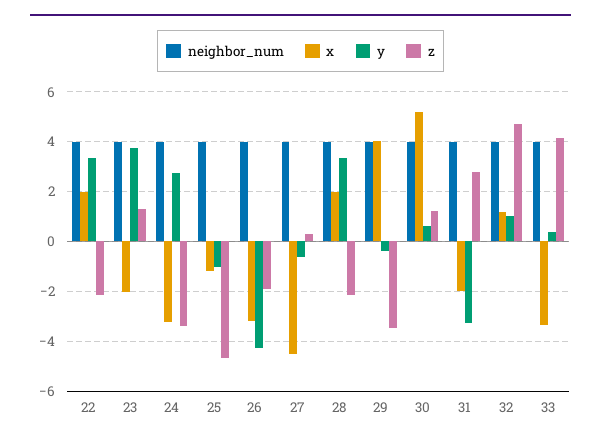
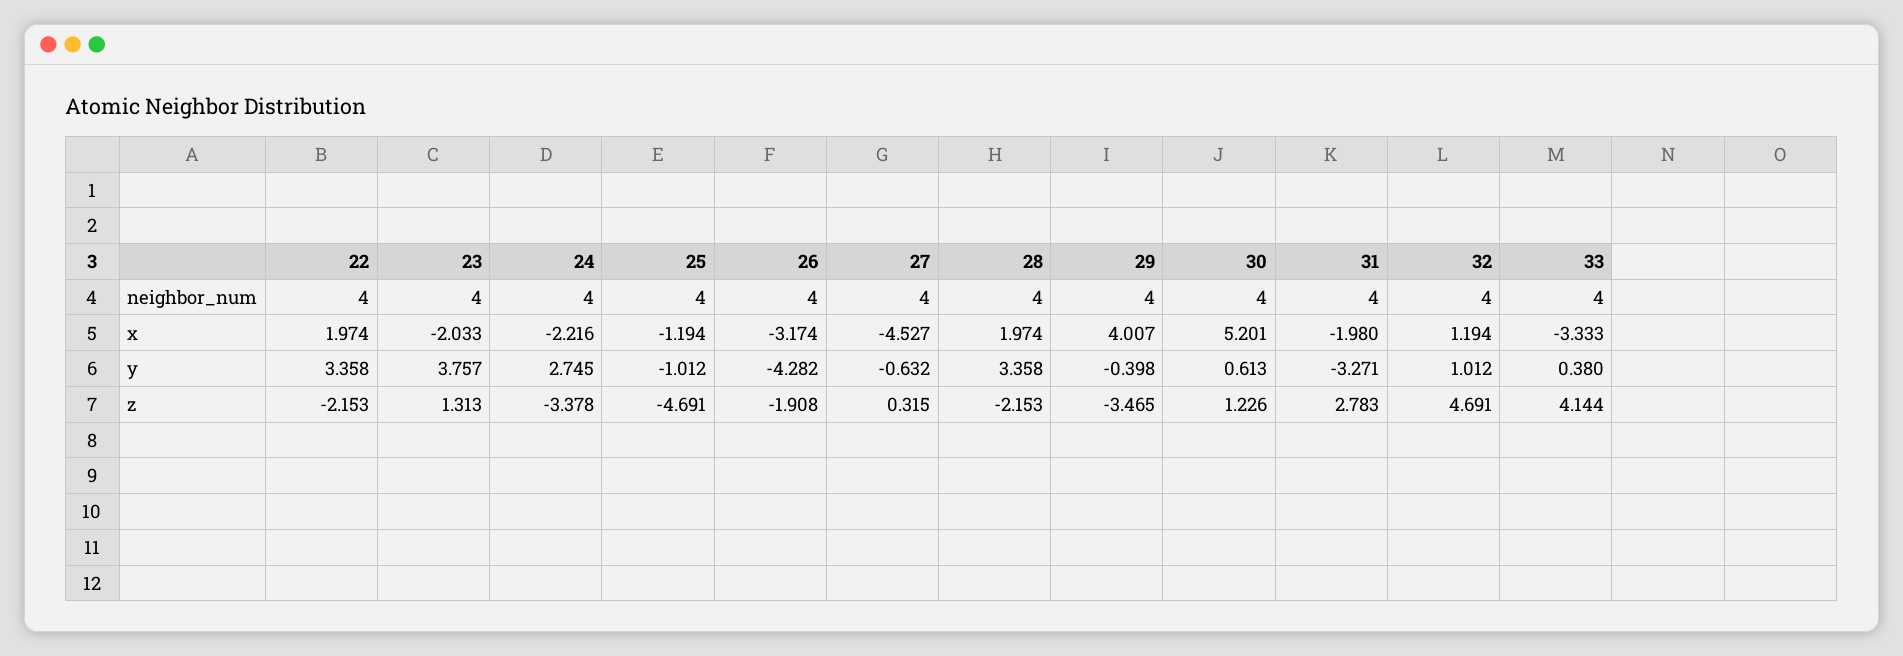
  {
    "neighbor_num": {
      "22": 4,
      "23": 4,
      "24": 4,
      "25": 4,
      "26": 4,
      "27": 4,
      "28": 4,
      "29": 4,
      "30": 4,
      "31": 4,
      "32": 4,
      "33": 4
    },
    "x": {
      "22": 1.974,
      "23": -2.033,
-     "24": -3.25,
+     "24": -2.216,
      "25": -1.194,
      "26": -3.174,
      "27": -4.527,
      "28": 1.974,
      "29": 4.007,
      "30": 5.201,
      "31": -1.98,
      "32": 1.194,
      "33": -3.333
    },
    "y": {
      "22": 3.358,
      "23": 3.757,
      "24": 2.745,
      "25": -1.012,
      "26": -4.282,
      "27": -0.632,
      "28": 3.358,
      "29": -0.398,
      "30": 0.613,
      "31": -3.271,
      "32": 1.012,
      "33": 0.38
    },
    "z": {
      "22": -2.153,
      "23": 1.313,
      "24": -3.378,
      "25": -4.691,
      "26": -1.908,
      "27": 0.315,
      "28": -2.153,
      "29": -3.465,
      "30": 1.226,
      "31": 2.783,
      "32": 4.691,
      "33": 4.144
    }
  }

